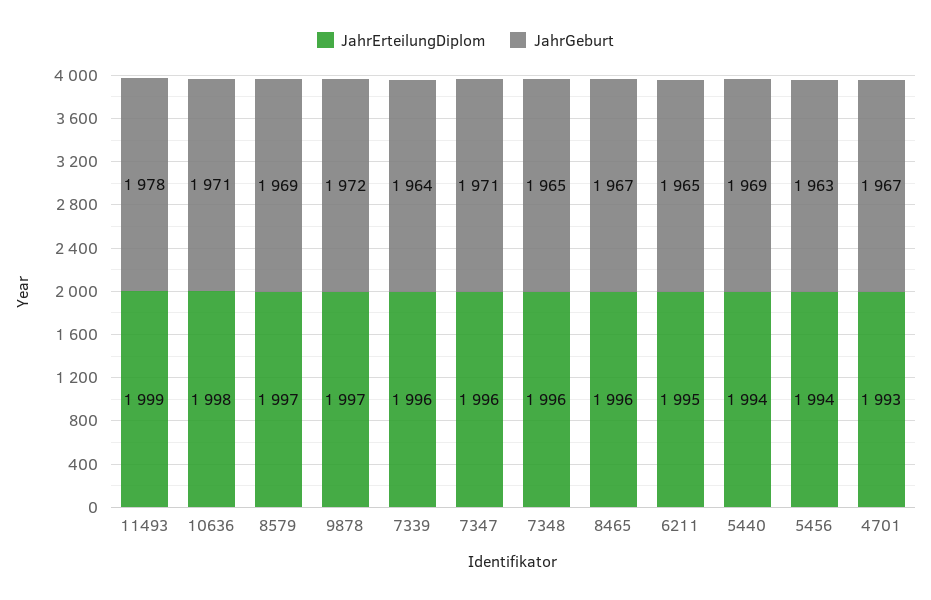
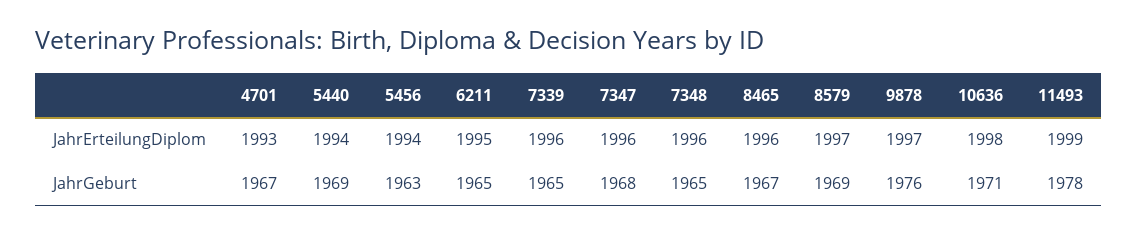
  {
    "JahrErteilungDiplom": {
      "11493": 1999,
      "10636": 1998,
      "8579": 1997,
      "9878": 1997,
      "7339": 1996,
      "7347": 1996,
      "7348": 1996,
      "8465": 1996,
      "6211": 1995,
      "5440": 1994,
      "5456": 1994,
      "4701": 1993
    },
    "JahrGeburt": {
      "11493": 1978,
      "10636": 1971,
      "8579": 1969,
-     "9878": 1972,
+     "9878": 1976,
-     "7339": 1964,
+     "7339": 1965,
-     "7347": 1971,
+     "7347": 1968,
      "7348": 1965,
      "8465": 1967,
      "6211": 1965,
      "5440": 1969,
      "5456": 1963,
      "4701": 1967
    }
  }

